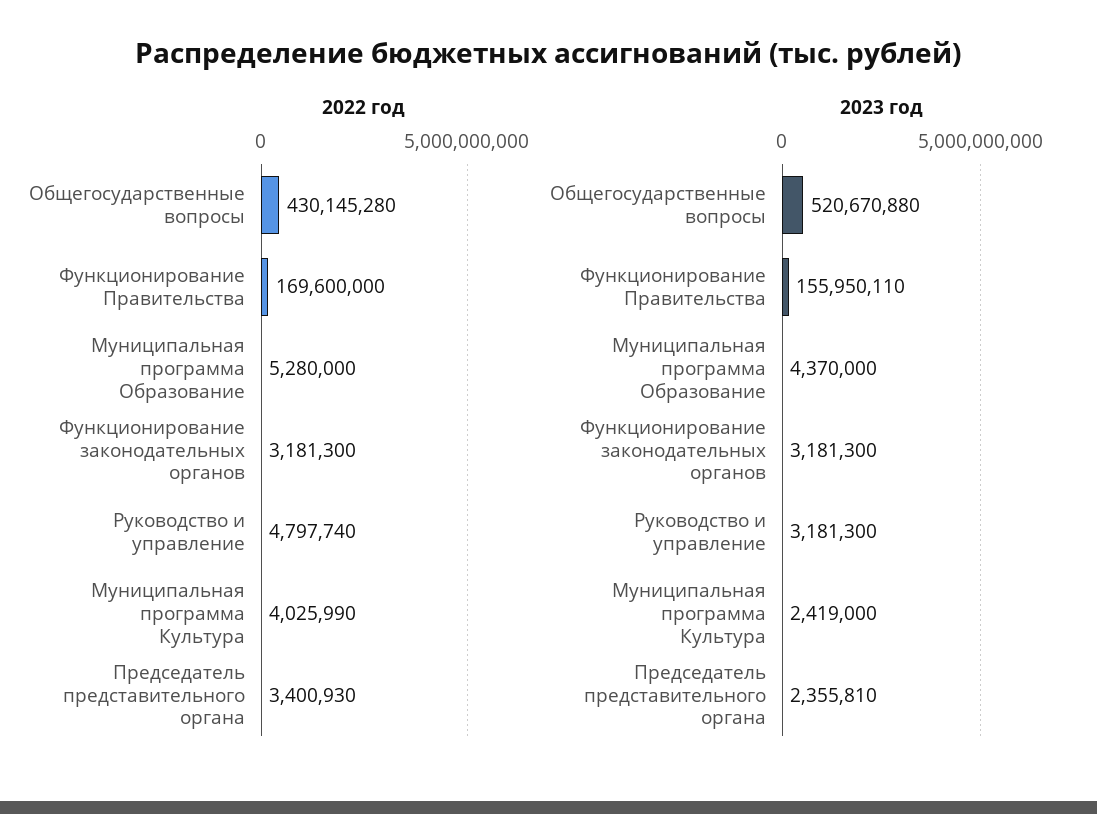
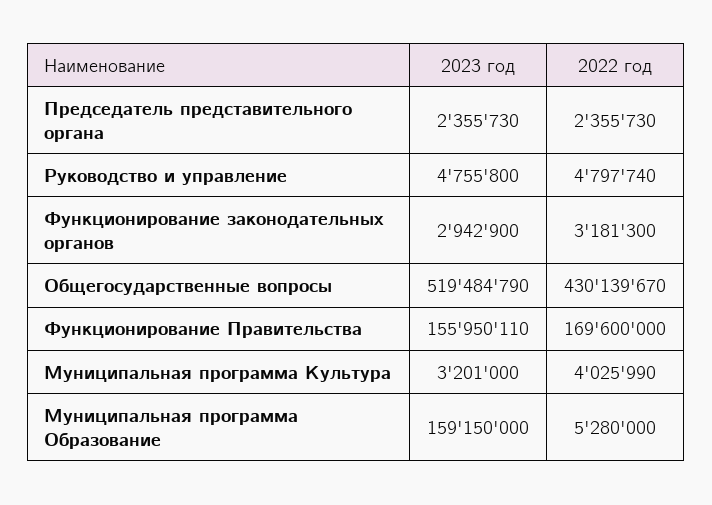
  {
    "2022 год": {
-     "Общегосударственные вопросы": 430145280,
+     "Общегосударственные вопросы": 430139670,
      "Функционирование Правительства": 169600000,
      "Муниципальная программа Образование": 5280000,
      "Функционирование законодательных органов": 3181300,
      "Руководство и управление": 4797740,
      "Муниципальная программа Культура": 4025990,
-     "Председатель представительного органа": 3400930
+     "Председатель представительного органа": 2355730
    },
    "2023 год": {
-     "Общегосударственные вопросы": 520670880,
+     "Общегосударственные вопросы": 519484790,
      "Функционирование Правительства": 155950110,
-     "Муниципальная программа Образование": 4370000,
+     "Муниципальная программа Образование": 159150000,
-     "Функционирование законодательных органов": 3181300,
+     "Функционирование законодательных органов": 2942900,
-     "Руководство и управление": 3181300,
+     "Руководство и управление": 4755800,
-     "Муниципальная программа Культура": 2419000,
+     "Муниципальная программа Культура": 3201000,
-     "Председатель представительного органа": 2355810
+     "Председатель представительного органа": 2355730
    }
  }

